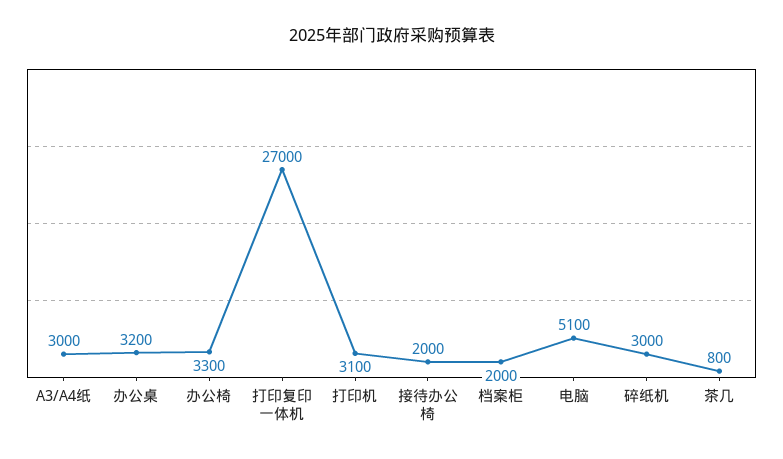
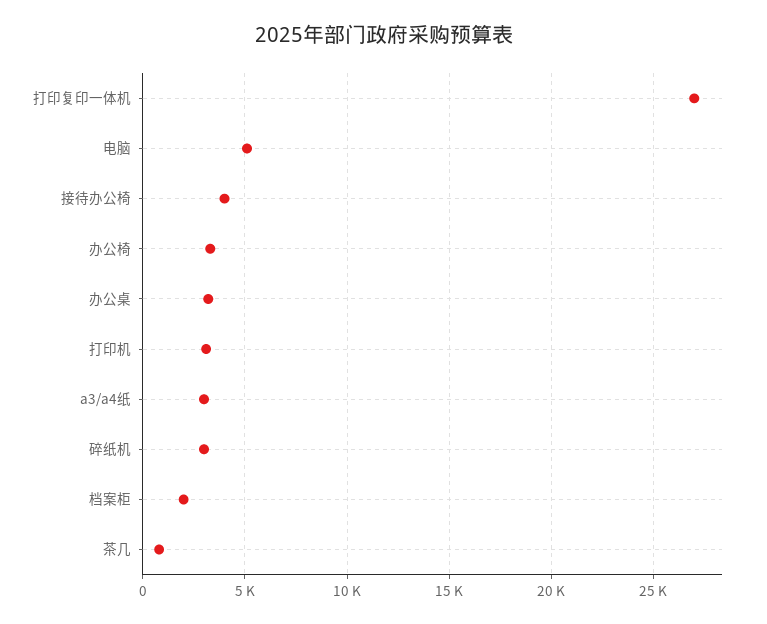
  {
    "A3/A4纸": 3000,
    "办公桌": 3200,
    "办公椅": 3300,
    "打印复印一体机": 27000,
    "打印机": 3100,
-   "接待办公椅": 2000,
+   "接待办公椅": 4000,
    "档案柜": 2000,
    "电脑": 5100,
    "碎纸机": 3000,
    "茶几": 800
  }

